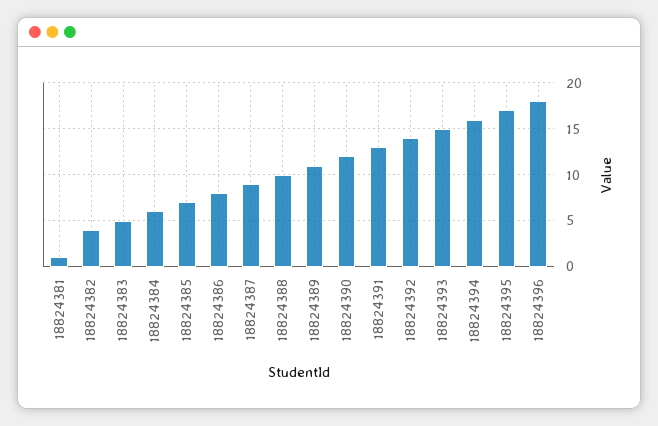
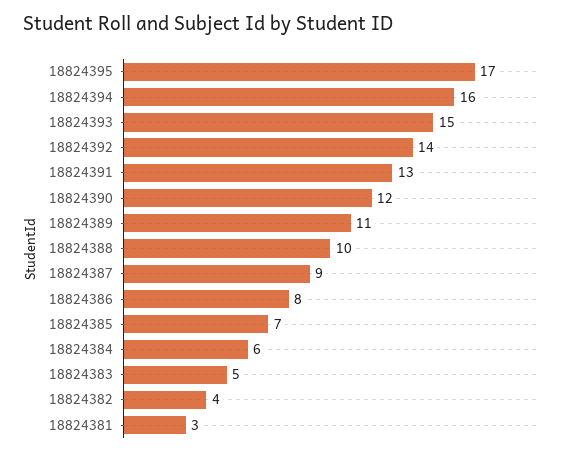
  {
-   "18824381": 1,
+   "18824381": 3,
    "18824382": 4,
    "18824383": 5,
    "18824384": 6,
    "18824385": 7,
    "18824386": 8,
    "18824387": 9,
    "18824388": 10,
    "18824389": 11,
    "18824390": 12,
    "18824391": 13,
    "18824392": 14,
    "18824393": 15,
    "18824394": 16,
-   "18824395": 17,
+   "18824395": 17
-   "18824396": 18
  }

